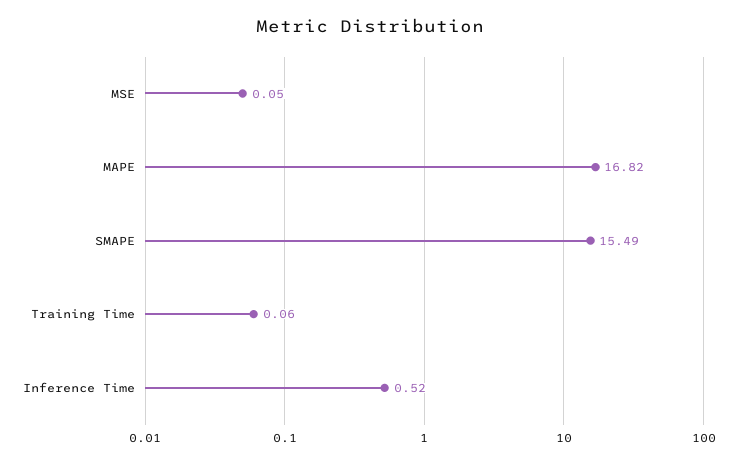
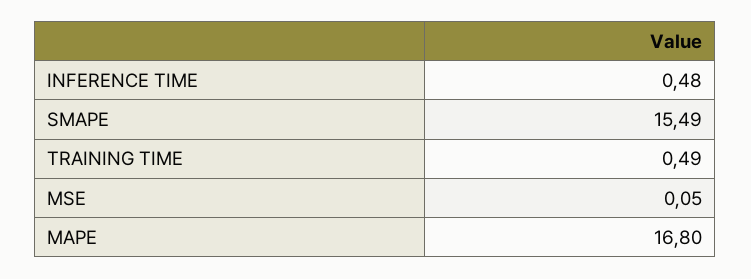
  {
    "MSE": 0.05,
-   "MAPE": 16.82,
+   "MAPE": 16.8,
    "SMAPE": 15.49,
-   "Training Time": 0.06,
+   "Training Time": 0.49,
-   "Inference Time": 0.52
+   "Inference Time": 0.48
  }

